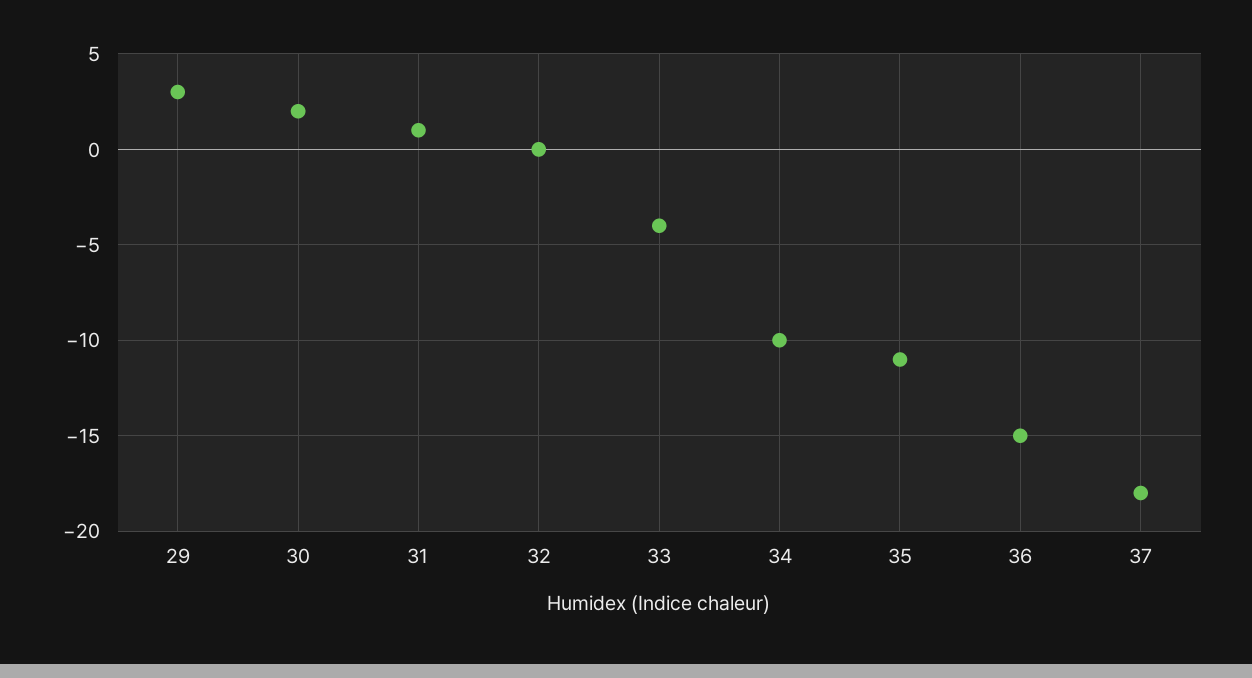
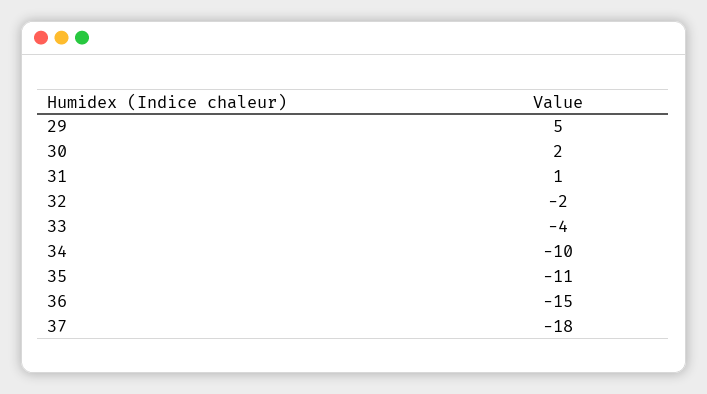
  {
-   "29": 3,
+   "29": 5,
    "30": 2,
    "31": 1,
-   "32": 0,
+   "32": -2,
    "33": -4,
    "34": -10,
    "35": -11,
    "36": -15,
    "37": -18
  }

